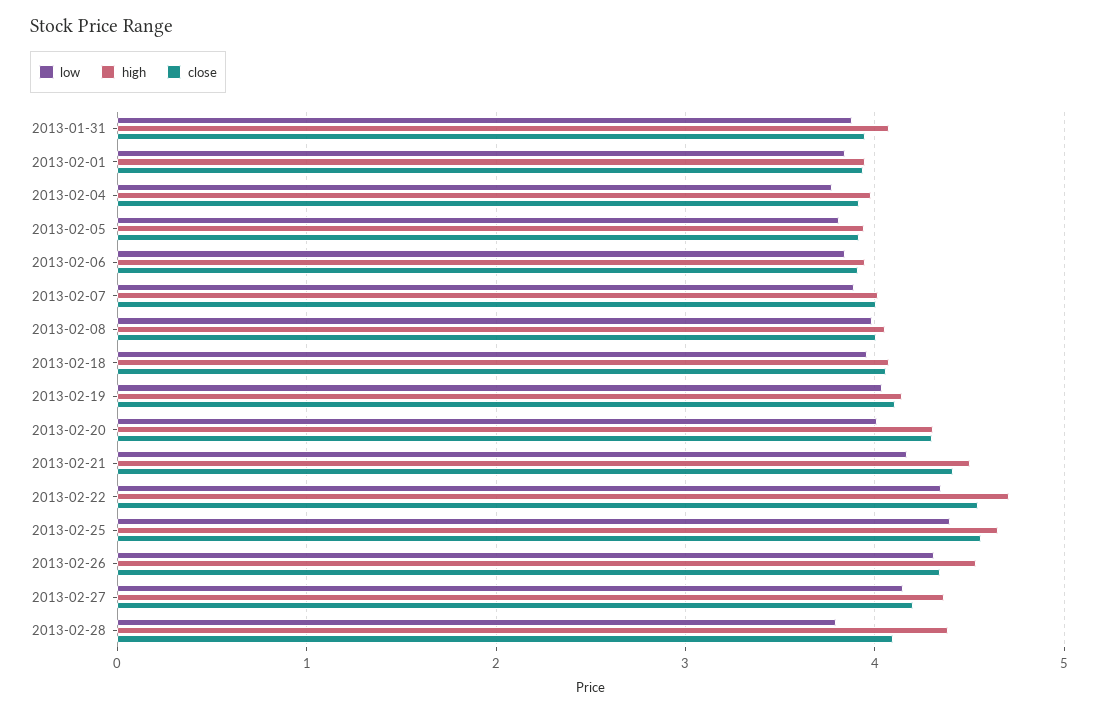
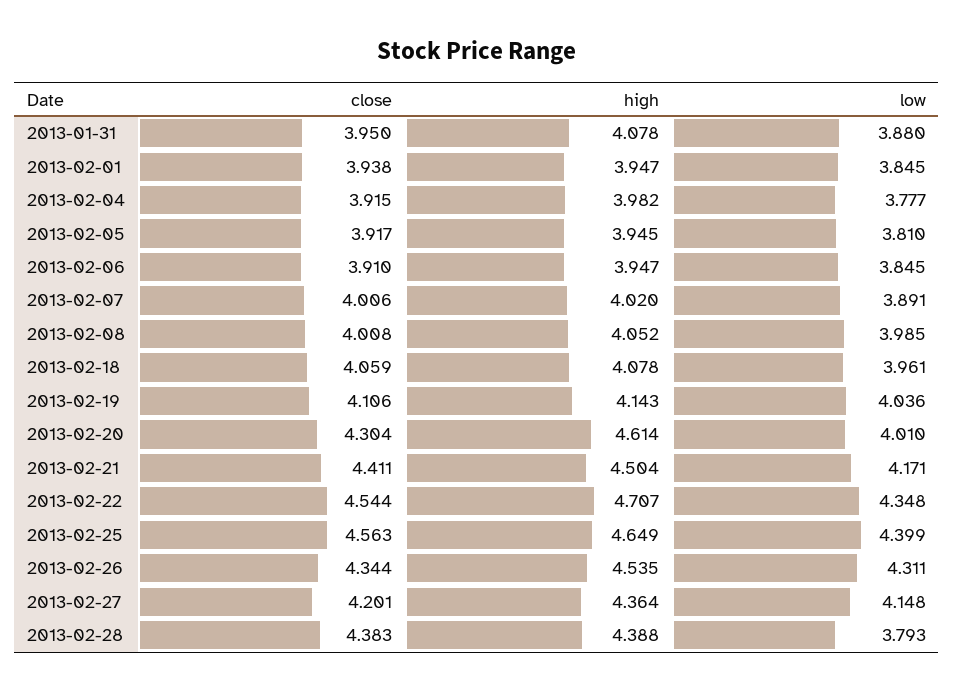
  {
    "low": {
      "2013-01-31": 3.88,
      "2013-02-01": 3.845,
      "2013-02-04": 3.777,
      "2013-02-05": 3.81,
      "2013-02-06": 3.845,
      "2013-02-07": 3.891,
      "2013-02-08": 3.985,
      "2013-02-18": 3.961,
      "2013-02-19": 4.036,
      "2013-02-20": 4.01,
      "2013-02-21": 4.171,
      "2013-02-22": 4.348,
      "2013-02-25": 4.399,
      "2013-02-26": 4.311,
      "2013-02-27": 4.148,
      "2013-02-28": 3.793
    },
    "high": {
      "2013-01-31": 4.078,
      "2013-02-01": 3.947,
      "2013-02-04": 3.982,
      "2013-02-05": 3.945,
      "2013-02-06": 3.947,
      "2013-02-07": 4.02,
      "2013-02-08": 4.052,
      "2013-02-18": 4.078,
      "2013-02-19": 4.143,
-     "2013-02-20": 4.3,
+     "2013-02-20": 4.614,
      "2013-02-21": 4.504,
      "2013-02-22": 4.707,
      "2013-02-25": 4.649,
      "2013-02-26": 4.535,
      "2013-02-27": 4.364,
      "2013-02-28": 4.388
    },
    "close": {
      "2013-01-31": 3.95,
      "2013-02-01": 3.938,
      "2013-02-04": 3.915,
      "2013-02-05": 3.917,
      "2013-02-06": 3.91,
      "2013-02-07": 4.006,
      "2013-02-08": 4.008,
      "2013-02-18": 4.059,
      "2013-02-19": 4.106,
      "2013-02-20": 4.304,
      "2013-02-21": 4.411,
      "2013-02-22": 4.544,
      "2013-02-25": 4.563,
      "2013-02-26": 4.344,
      "2013-02-27": 4.201,
-     "2013-02-28": 4.1
+     "2013-02-28": 4.383
    }
  }

